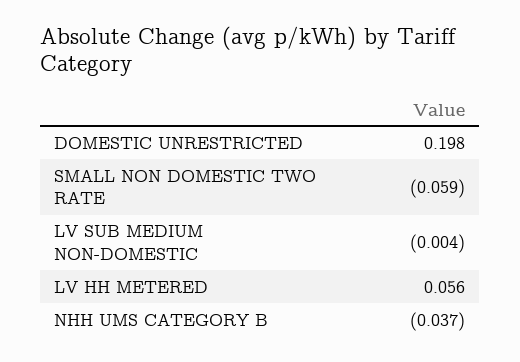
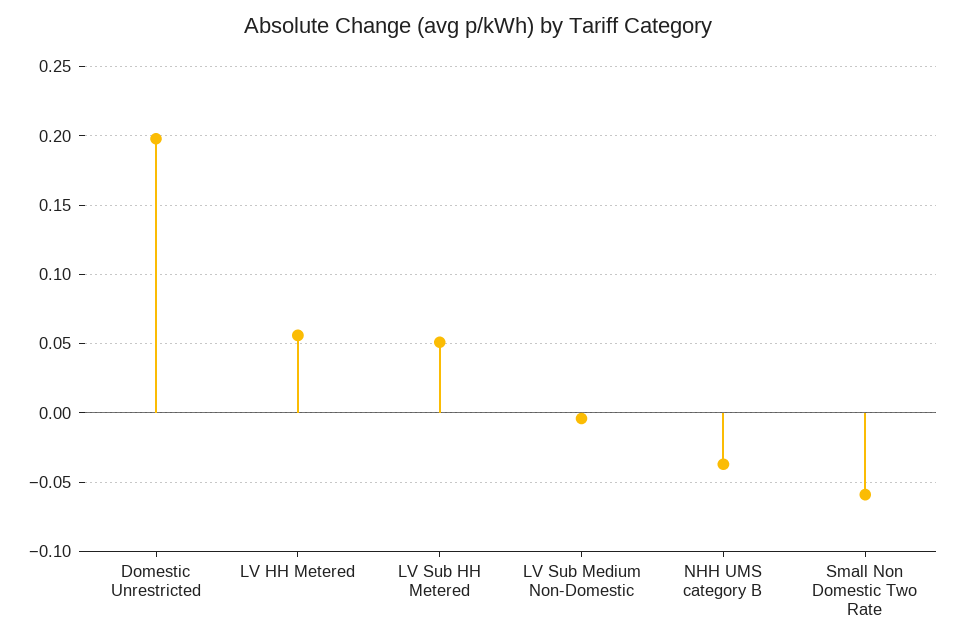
  {
    "DOMESTIC UNRESTRICTED": 0.198,
    "SMALL NON DOMESTIC TWO RATE": -0.059,
    "LV SUB MEDIUM NON-DOMESTIC": -0.004,
    "LV HH METERED": 0.056,
-   "NHH UMS CATEGORY B": -0.037
+   "NHH UMS CATEGORY B": -0.037,
+   "LV Sub HH Metered": 0.05
  }

